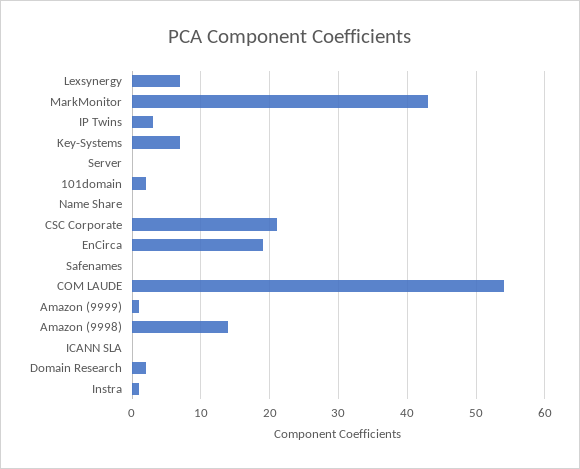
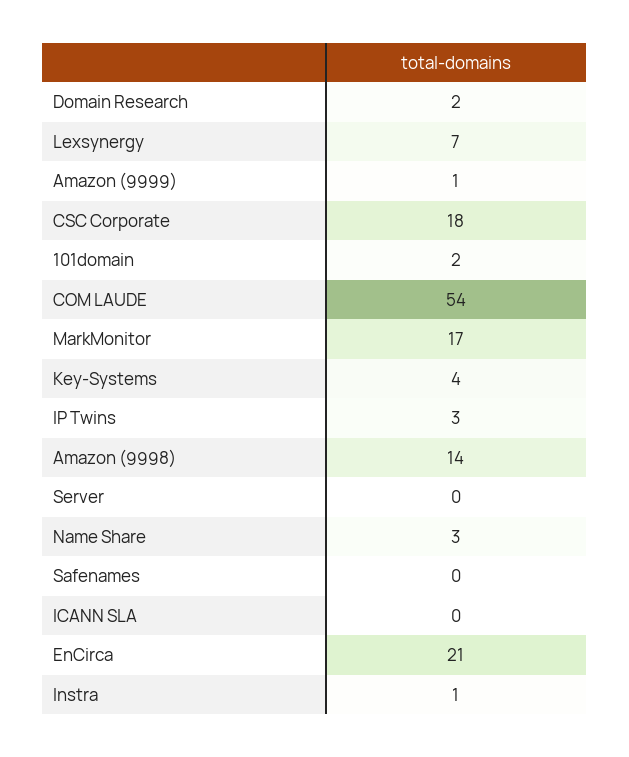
  {
    "Lexsynergy": 7,
-   "MarkMonitor": 43,
+   "MarkMonitor": 17,
    "IP Twins": 3,
-   "Key-Systems": 7,
+   "Key-Systems": 4,
    "Server": 0,
    "101domain": 2,
-   "Name Share": 0,
+   "Name Share": 3,
-   "CSC Corporate": 21,
+   "CSC Corporate": 18,
-   "EnCirca": 19,
+   "EnCirca": 21,
    "Safenames": 0,
    "COM LAUDE": 54,
    "Amazon (9999)": 1,
    "Amazon (9998)": 14,
    "ICANN SLA": 0,
    "Domain Research": 2,
    "Instra": 1
  }

